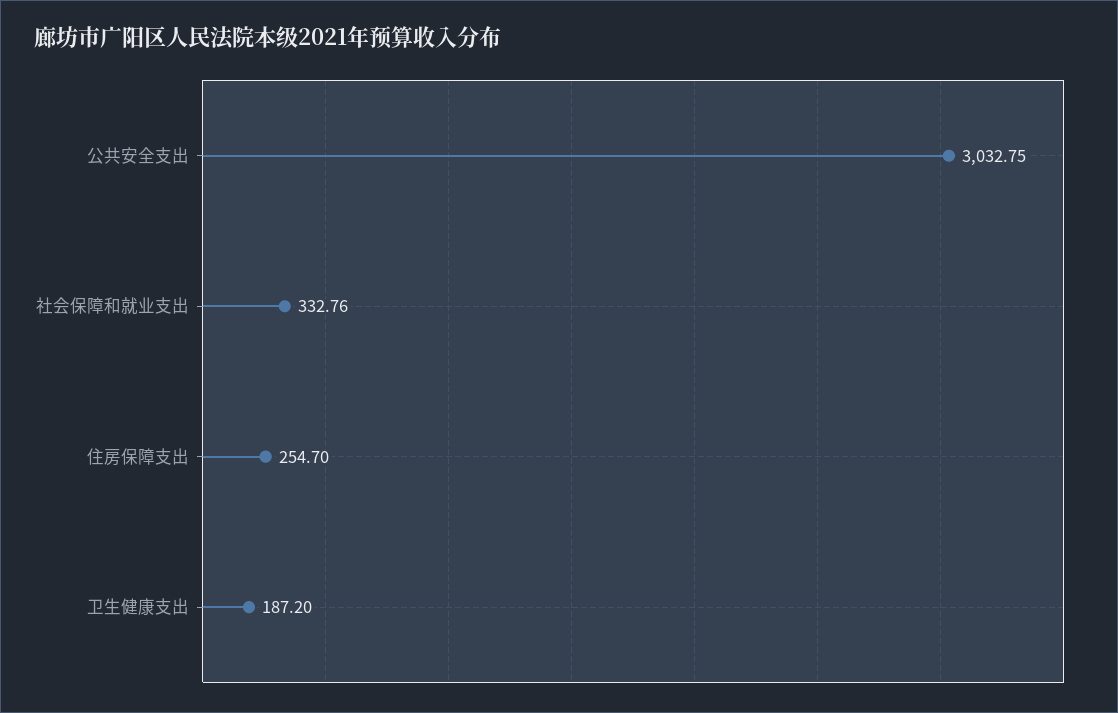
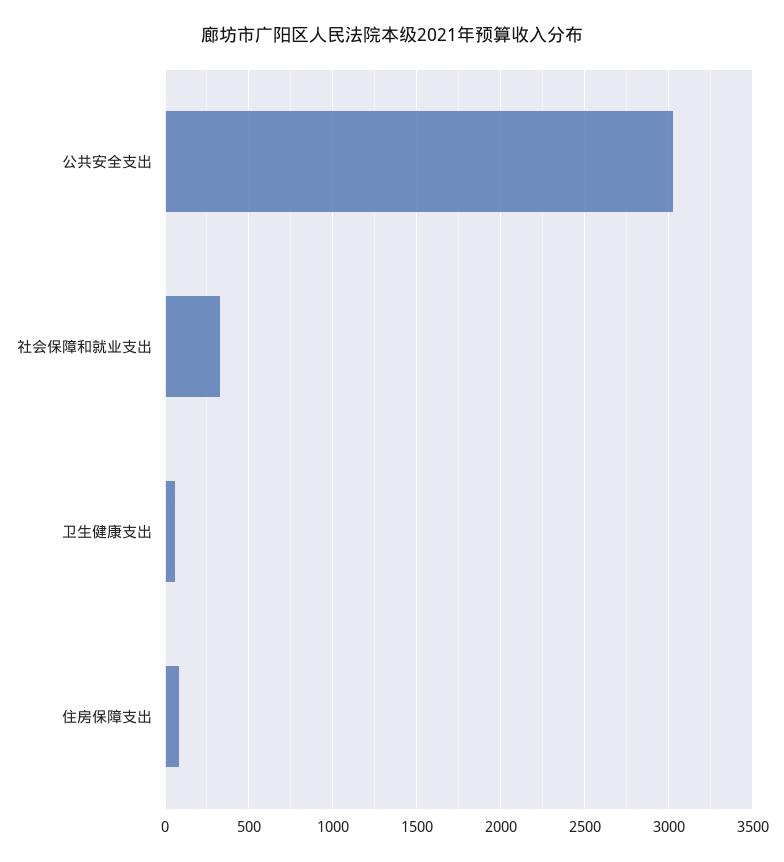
  {
    "公共安全支出": 3032.75,
    "社会保障和就业支出": 332.76,
-   "住房保障支出": 254.7,
+   "住房保障支出": 100,
-   "卫生健康支出": 187.2
+   "卫生健康支出": 50
  }

